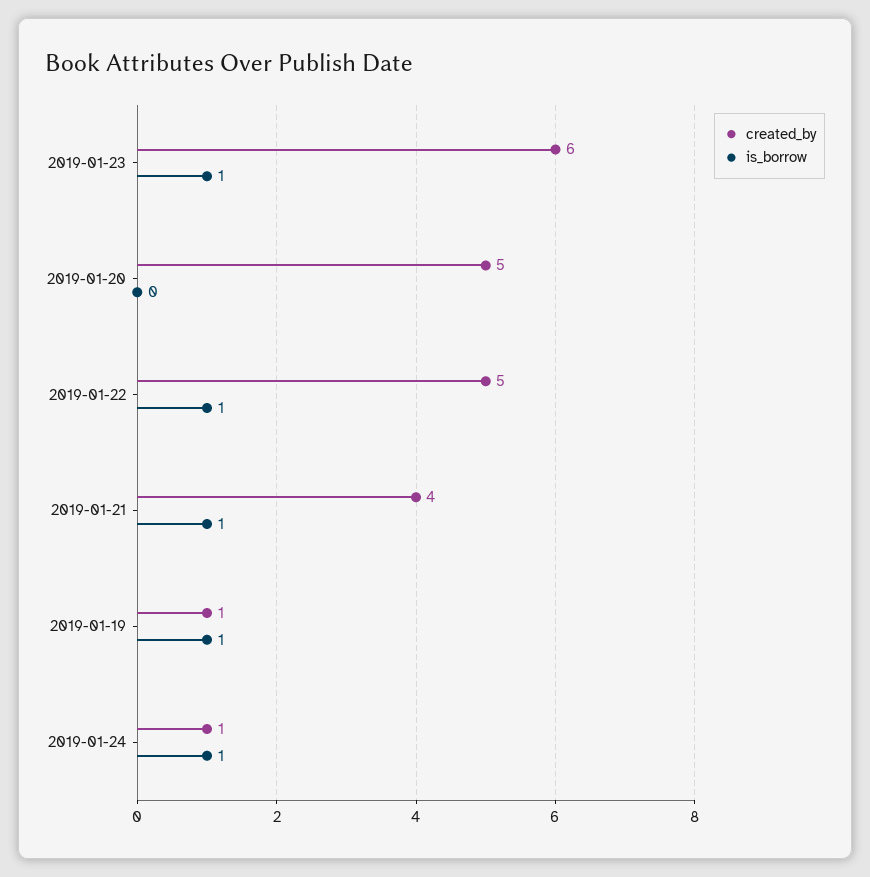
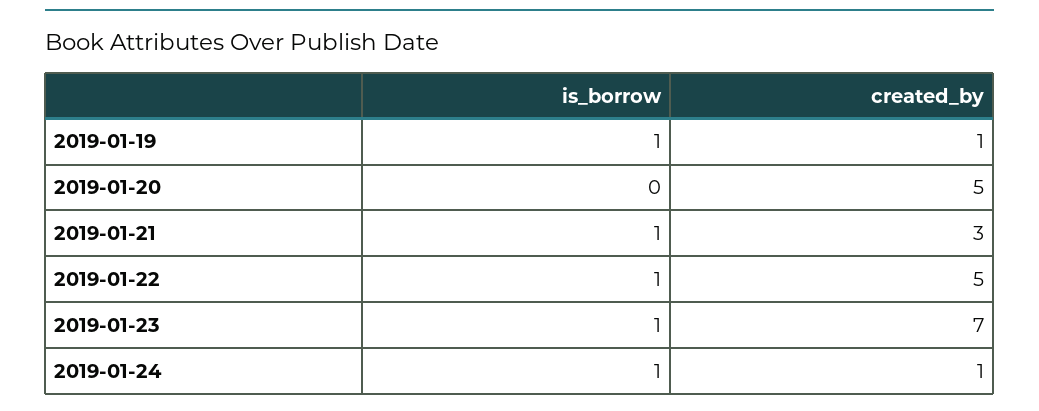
  {
    "created_by": {
-     "2019-01-23": 6,
+     "2019-01-23": 7,
      "2019-01-20": 5,
      "2019-01-22": 5,
-     "2019-01-21": 4,
+     "2019-01-21": 3,
      "2019-01-19": 1,
      "2019-01-24": 1
    },
    "is_borrow": {
      "2019-01-23": 1,
      "2019-01-20": 0,
      "2019-01-22": 1,
      "2019-01-21": 1,
      "2019-01-19": 1,
      "2019-01-24": 1
    }
  }

